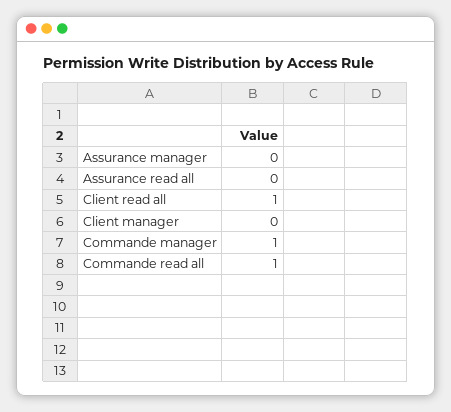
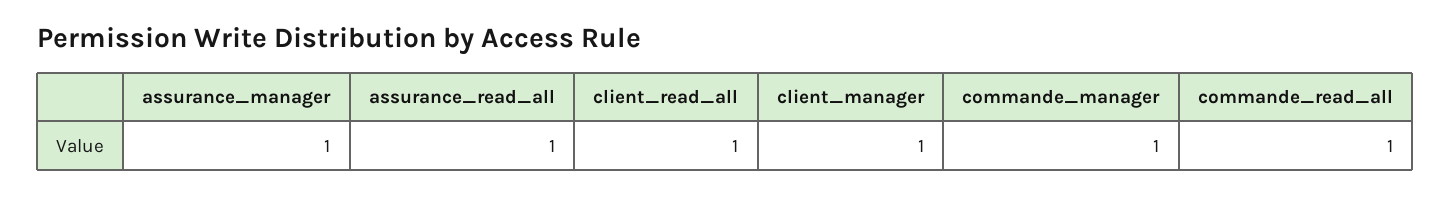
  {
-   "Assurance manager": 0,
+   "Assurance manager": 1,
-   "Assurance read all": 0,
+   "Assurance read all": 1,
    "Client read all": 1,
-   "Client manager": 0,
+   "Client manager": 1,
    "Commande manager": 1,
    "Commande read all": 1
  }

